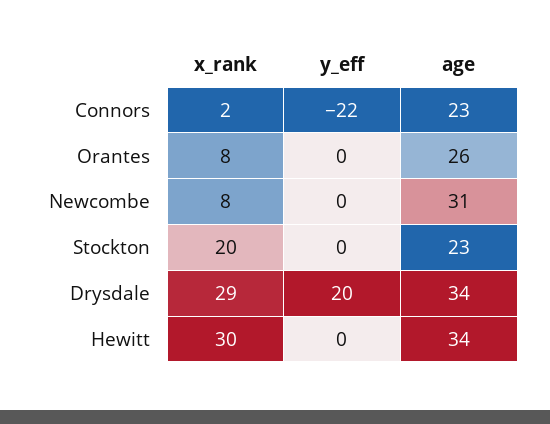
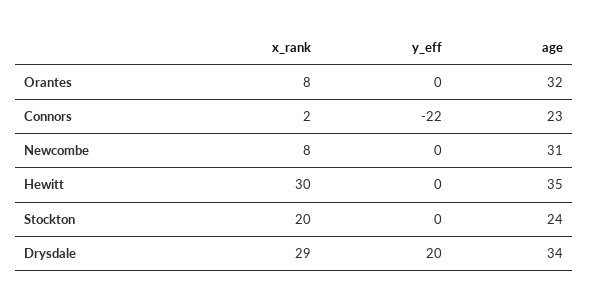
  {
    "x_rank": {
      "Connors": 2,
      "Orantes": 8,
      "Newcombe": 8,
      "Stockton": 20,
      "Drysdale": 29,
      "Hewitt": 30
    },
    "y_eff": {
      "Connors": -22,
      "Orantes": 0,
      "Newcombe": 0,
      "Stockton": 0,
      "Drysdale": 20,
      "Hewitt": 0
    },
    "age": {
      "Connors": 23,
-     "Orantes": 26,
+     "Orantes": 32,
      "Newcombe": 31,
-     "Stockton": 23,
+     "Stockton": 24,
      "Drysdale": 34,
-     "Hewitt": 34
+     "Hewitt": 35
    }
  }

